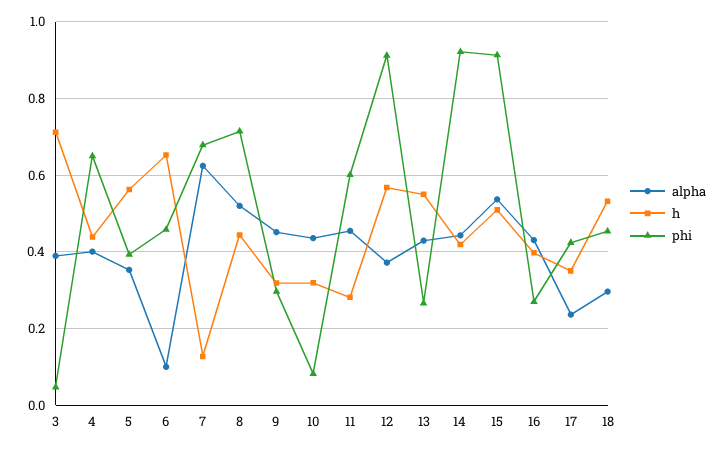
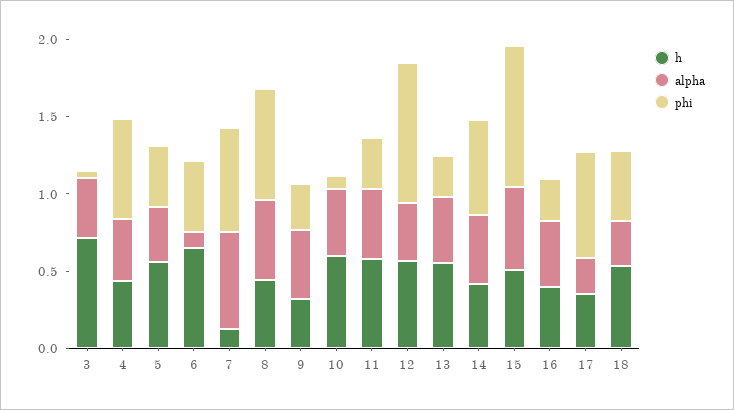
  {
    "alpha": {
      "3": 0.38,
      "4": 0.4,
      "5": 0.36,
      "6": 0.1,
      "7": 0.62,
      "8": 0.52,
      "9": 0.46,
      "10": 0.44,
      "11": 0.46,
      "12": 0.38,
      "13": 0.42,
      "14": 0.44,
      "15": 0.54,
      "16": 0.44,
      "17": 0.24,
      "18": 0.3
    },
    "h": {
      "3": 0.72,
      "4": 0.44,
      "5": 0.56,
      "6": 0.66,
      "7": 0.12,
      "8": 0.44,
      "9": 0.32,
-     "10": 0.32,
+     "10": 0.6,
-     "11": 0.28,
+     "11": 0.6,
      "12": 0.56,
      "13": 0.54,
      "14": 0.42,
      "15": 0.5,
      "16": 0.4,
      "17": 0.36,
      "18": 0.54
    },
    "phi": {
      "3": 0.04,
      "4": 0.64,
      "5": 0.4,
      "6": 0.46,
      "7": 0.68,
      "8": 0.72,
      "9": 0.3,
      "10": 0.08,
-     "11": 0.6,
+     "11": 0.3,
      "12": 0.92,
      "13": 0.26,
-     "14": 0.92,
+     "14": 0.6,
      "15": 0.92,
      "16": 0.26,
-     "17": 0.42,
+     "17": 0.7,
      "18": 0.46
    }
  }

